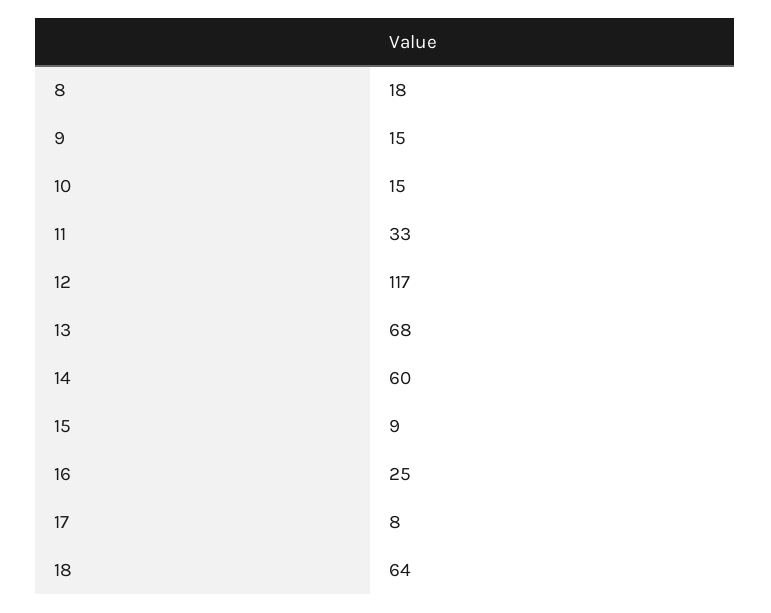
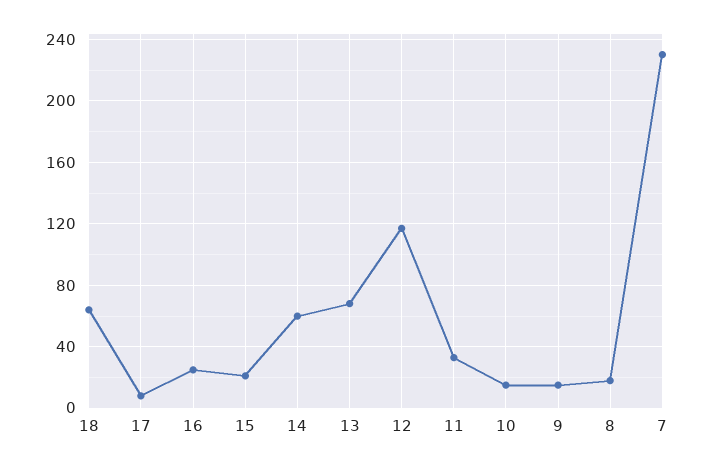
  {
    "8": 18,
    "9": 15,
    "10": 15,
    "11": 33,
    "12": 117,
    "13": 68,
    "14": 60,
-   "15": 9,
+   "15": 20,
    "16": 25,
    "17": 8,
-   "18": 64
+   "18": 64,
+   "7": 230
  }

